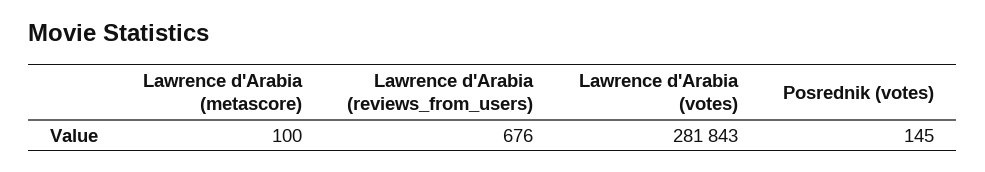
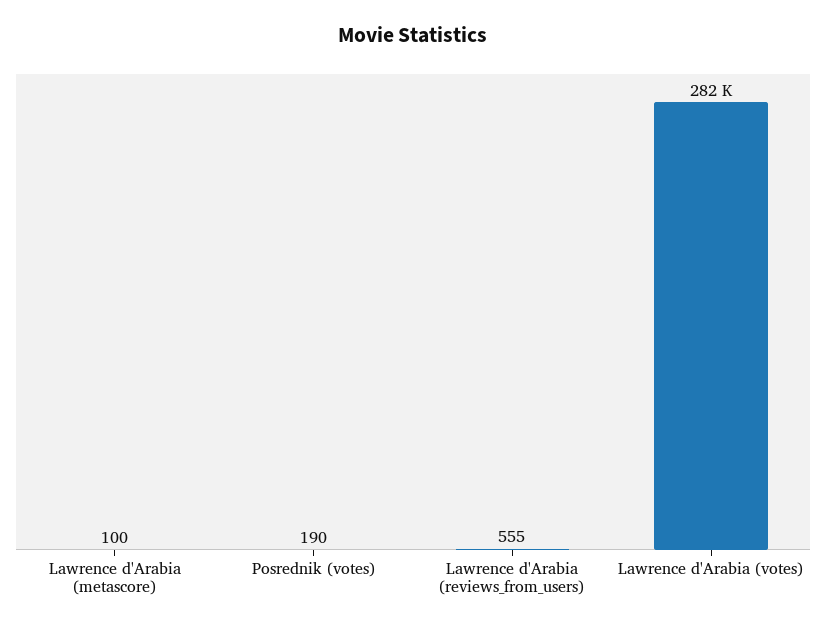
  {
    "Lawrence d'Arabia (metascore)": 100,
-   "Lawrence d'Arabia (reviews_from_users)": 676,
+   "Lawrence d'Arabia (reviews_from_users)": 555,
    "Lawrence d'Arabia (votes)": 281843,
-   "Posrednik (votes)": 145
+   "Posrednik (votes)": 190
  }

